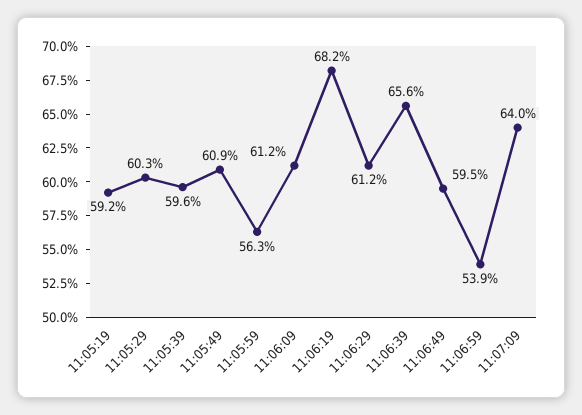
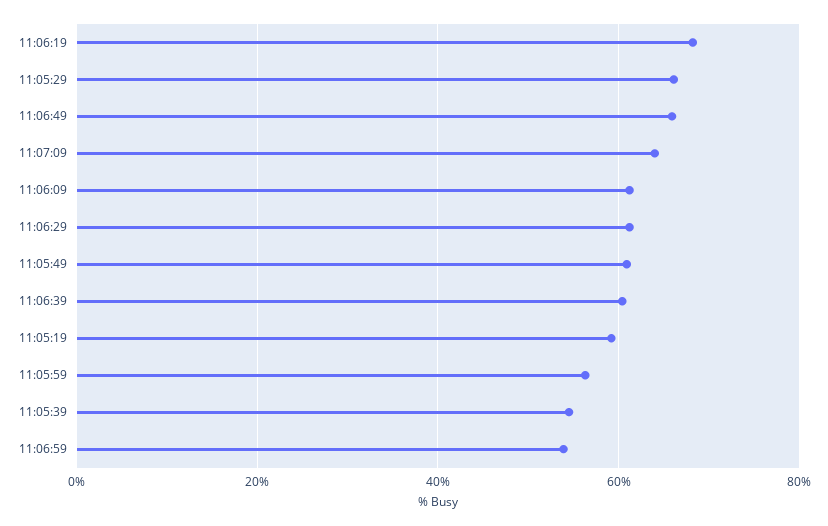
  {
    "11:05:19": 59.2,
-   "11:05:29": 60.3,
+   "11:05:29": 66,
-   "11:05:39": 59.6,
+   "11:05:39": 54,
    "11:05:49": 60.9,
    "11:05:59": 56.3,
    "11:06:09": 61.2,
    "11:06:19": 68.2,
    "11:06:29": 61.2,
-   "11:06:39": 65.6,
+   "11:06:39": 60,
-   "11:06:49": 59.5,
+   "11:06:49": 66,
    "11:06:59": 53.9,
    "11:07:09": 64
  }

